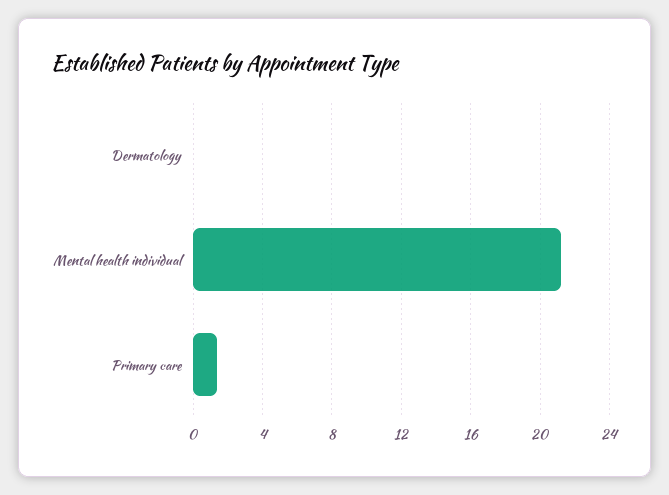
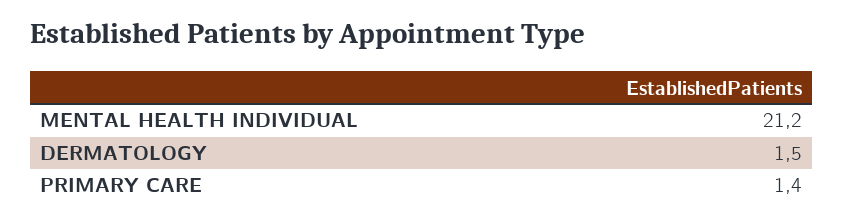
  {
-   "Dermatology": 0,
+   "Dermatology": 1.5,
    "Mental health individual": 21.2,
    "Primary care": 1.4
  }

